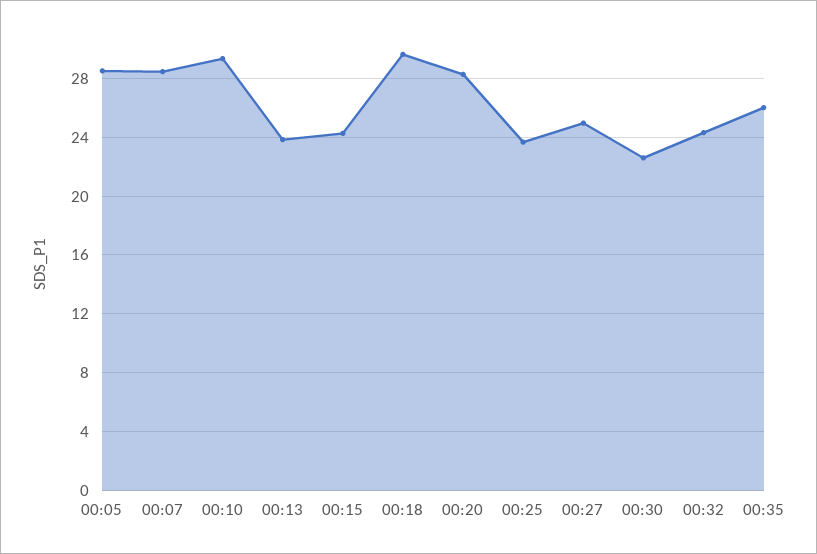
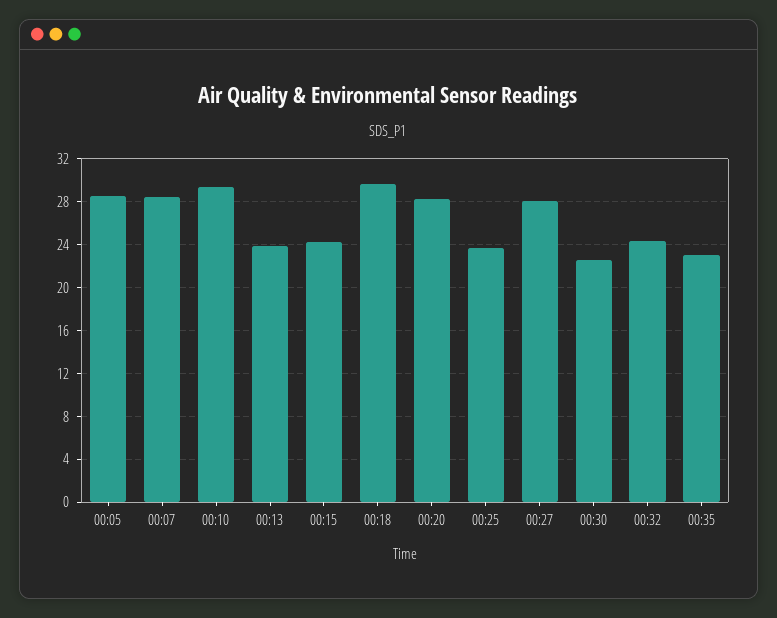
  {
    "00:05": 28.5,
    "00:07": 28.5,
    "00:10": 29.5,
    "00:13": 24,
    "00:15": 24.5,
    "00:18": 29.5,
    "00:20": 28.5,
    "00:25": 23.5,
-   "00:27": 25,
+   "00:27": 28,
    "00:30": 22.5,
    "00:32": 24.5,
-   "00:35": 26
+   "00:35": 23
  }

